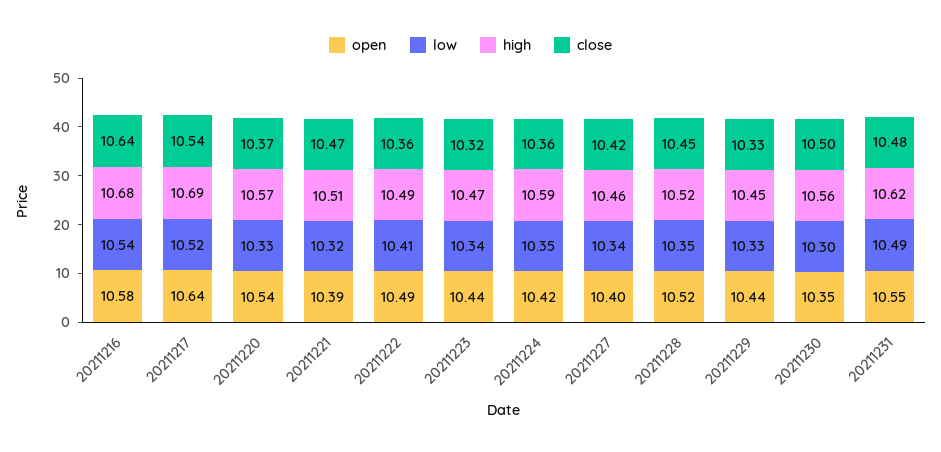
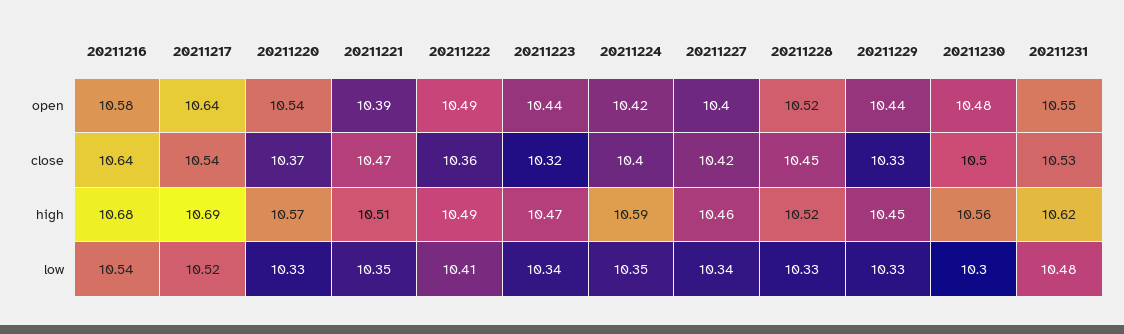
  {
    "open": {
      "20211216": 10.58,
      "20211217": 10.64,
      "20211220": 10.54,
      "20211221": 10.39,
      "20211222": 10.49,
      "20211223": 10.44,
      "20211224": 10.42,
      "20211227": 10.4,
      "20211228": 10.52,
      "20211229": 10.44,
-     "20211230": 10.35,
+     "20211230": 10.48,
      "20211231": 10.55
    },
    "low": {
      "20211216": 10.54,
      "20211217": 10.52,
      "20211220": 10.33,
-     "20211221": 10.32,
+     "20211221": 10.35,
      "20211222": 10.41,
      "20211223": 10.34,
      "20211224": 10.35,
      "20211227": 10.34,
-     "20211228": 10.35,
+     "20211228": 10.33,
      "20211229": 10.33,
      "20211230": 10.3,
-     "20211231": 10.49
+     "20211231": 10.48
    },
    "high": {
      "20211216": 10.68,
      "20211217": 10.69,
      "20211220": 10.57,
      "20211221": 10.51,
      "20211222": 10.49,
      "20211223": 10.47,
      "20211224": 10.59,
      "20211227": 10.46,
      "20211228": 10.52,
      "20211229": 10.45,
      "20211230": 10.56,
      "20211231": 10.62
    },
    "close": {
      "20211216": 10.64,
      "20211217": 10.54,
      "20211220": 10.37,
      "20211221": 10.47,
      "20211222": 10.36,
      "20211223": 10.32,
-     "20211224": 10.36,
+     "20211224": 10.4,
      "20211227": 10.42,
      "20211228": 10.45,
      "20211229": 10.33,
      "20211230": 10.5,
-     "20211231": 10.48
+     "20211231": 10.53
    }
  }

